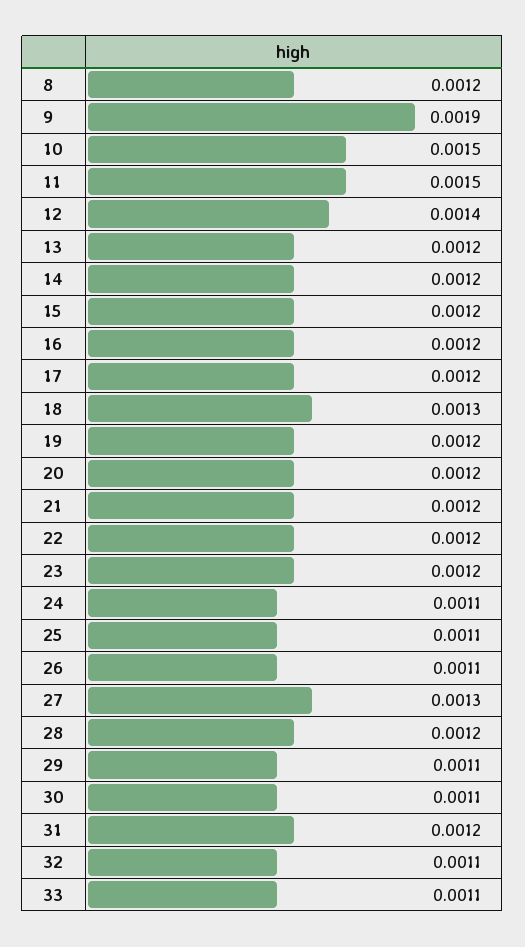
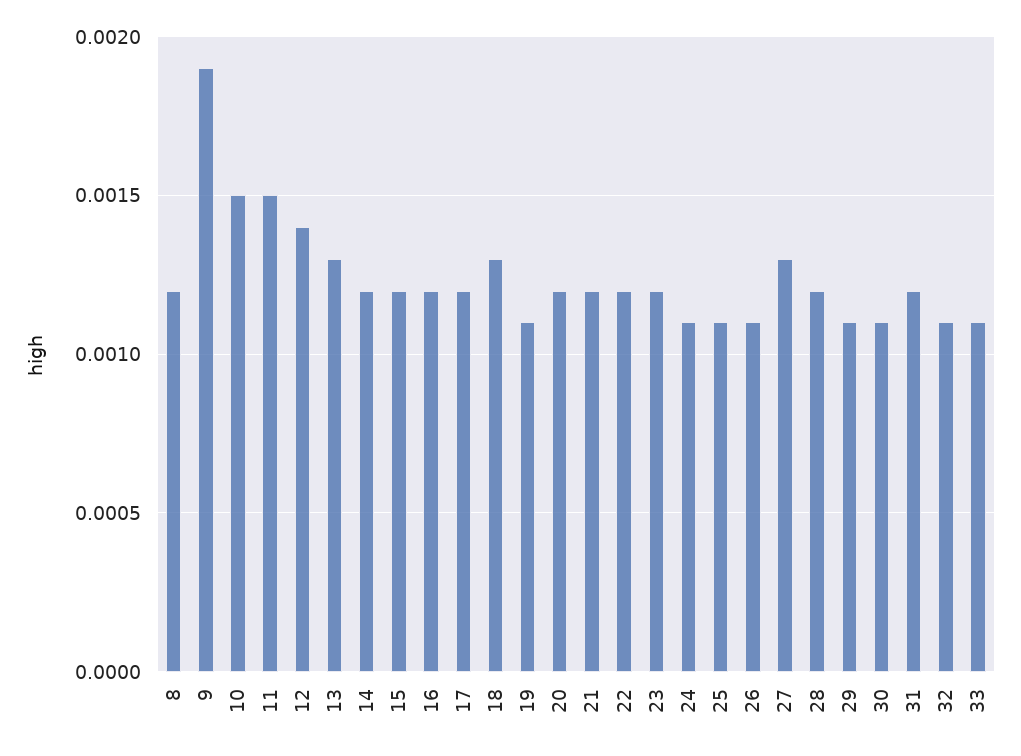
  {
    "8": 0.0012,
    "9": 0.0019,
    "10": 0.0015,
    "11": 0.0015,
    "12": 0.0014,
-   "13": 0.0012,
+   "13": 0.0013,
    "14": 0.0012,
    "15": 0.0012,
    "16": 0.0012,
    "17": 0.0012,
    "18": 0.0013,
-   "19": 0.0012,
+   "19": 0.0011,
    "20": 0.0012,
    "21": 0.0012,
    "22": 0.0012,
    "23": 0.0012,
    "24": 0.0011,
    "25": 0.0011,
    "26": 0.0011,
    "27": 0.0013,
    "28": 0.0012,
    "29": 0.0011,
    "30": 0.0011,
    "31": 0.0012,
    "32": 0.0011,
    "33": 0.0011
  }

